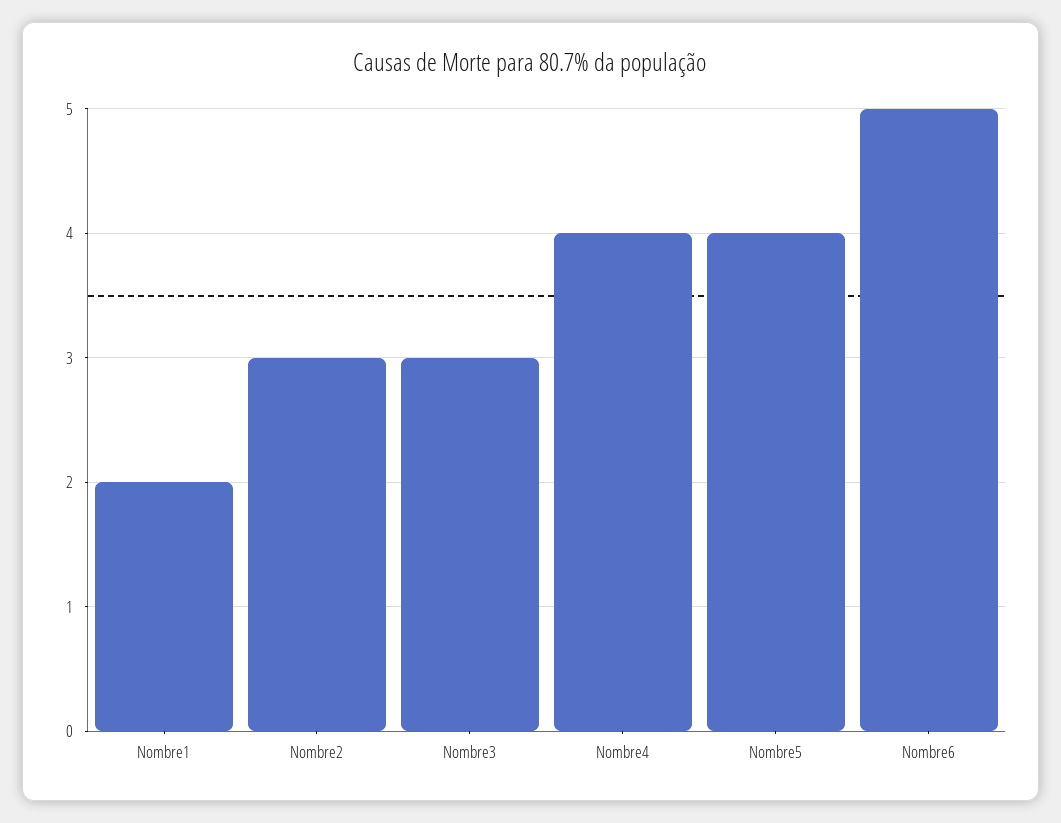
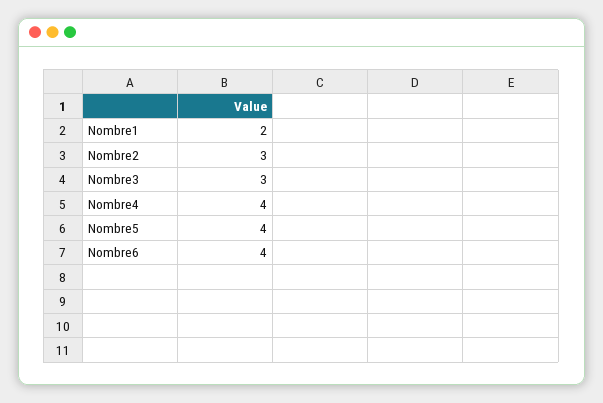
  {
    "Nombre1": 2,
    "Nombre2": 3,
    "Nombre3": 3,
    "Nombre4": 4,
    "Nombre5": 4,
-   "Nombre6": 5
+   "Nombre6": 4
  }

